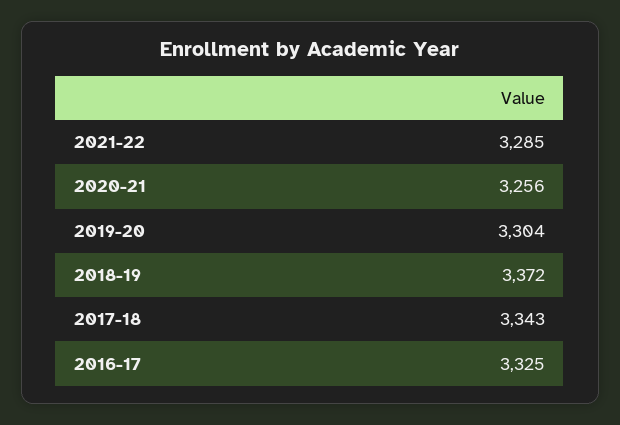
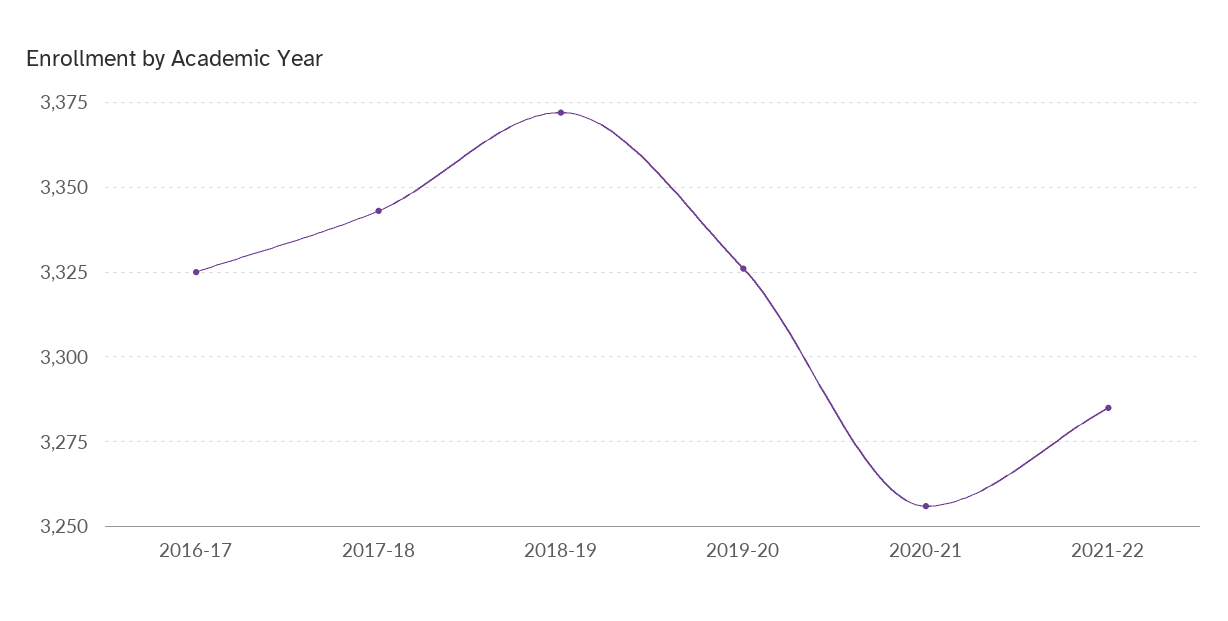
  {
    "2021-22": 3285,
    "2020-21": 3256,
-   "2019-20": 3304,
+   "2019-20": 3325,
    "2018-19": 3372,
    "2017-18": 3343,
    "2016-17": 3325
  }

